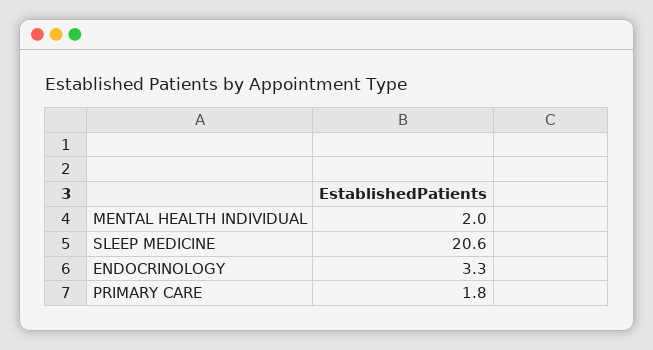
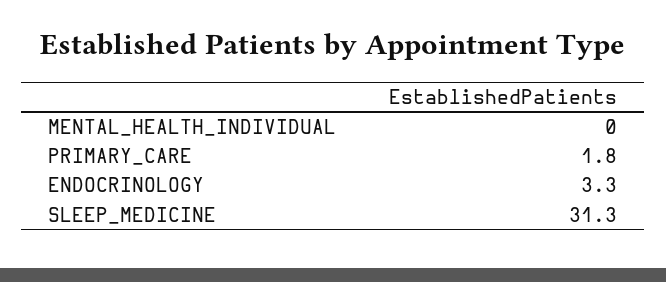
  {
-   "MENTAL HEALTH INDIVIDUAL": 2,
+   "MENTAL HEALTH INDIVIDUAL": 0,
-   "SLEEP MEDICINE": 20.6,
+   "SLEEP MEDICINE": 31.3,
    "ENDOCRINOLOGY": 3.3,
    "PRIMARY CARE": 1.8
  }

